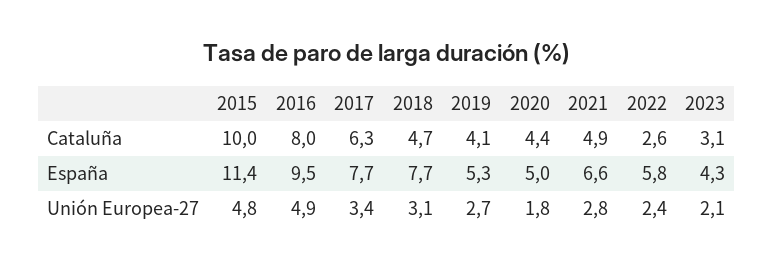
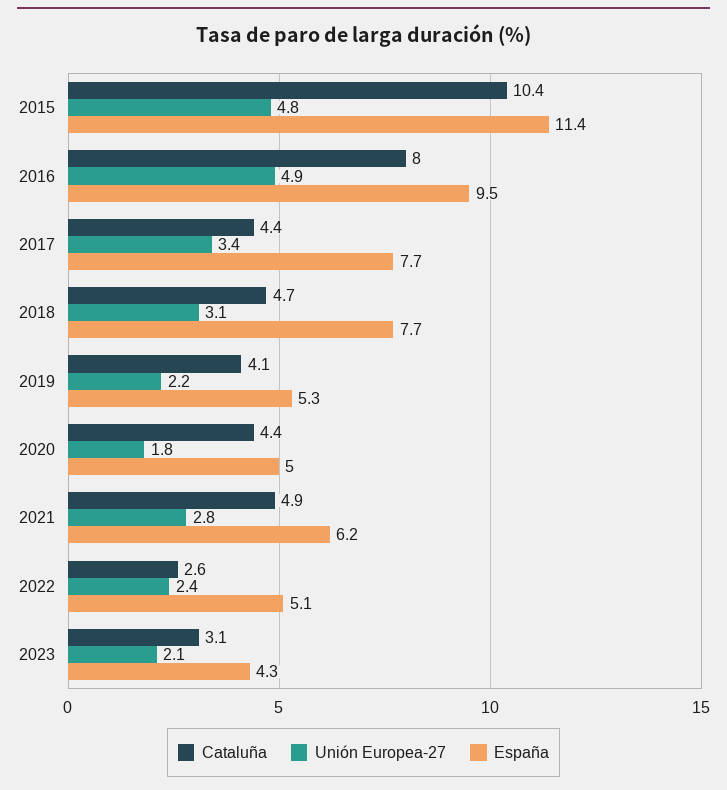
  {
    "Cataluña": {
-     "2015": 10,
+     "2015": 10.4,
      "2016": 8,
-     "2017": 6.3,
+     "2017": 4.4,
      "2018": 4.7,
      "2019": 4.1,
      "2020": 4.4,
      "2021": 4.9,
      "2022": 2.6,
      "2023": 3.1
    },
    "España": {
      "2015": 11.4,
      "2016": 9.5,
      "2017": 7.7,
      "2018": 7.7,
      "2019": 5.3,
      "2020": 5,
-     "2021": 6.6,
+     "2021": 6.2,
-     "2022": 5.8,
+     "2022": 5.1,
      "2023": 4.3
    },
    "Unión Europea-27": {
      "2015": 4.8,
      "2016": 4.9,
      "2017": 3.4,
      "2018": 3.1,
-     "2019": 2.7,
+     "2019": 2.2,
      "2020": 1.8,
      "2021": 2.8,
      "2022": 2.4,
      "2023": 2.1
    }
  }

